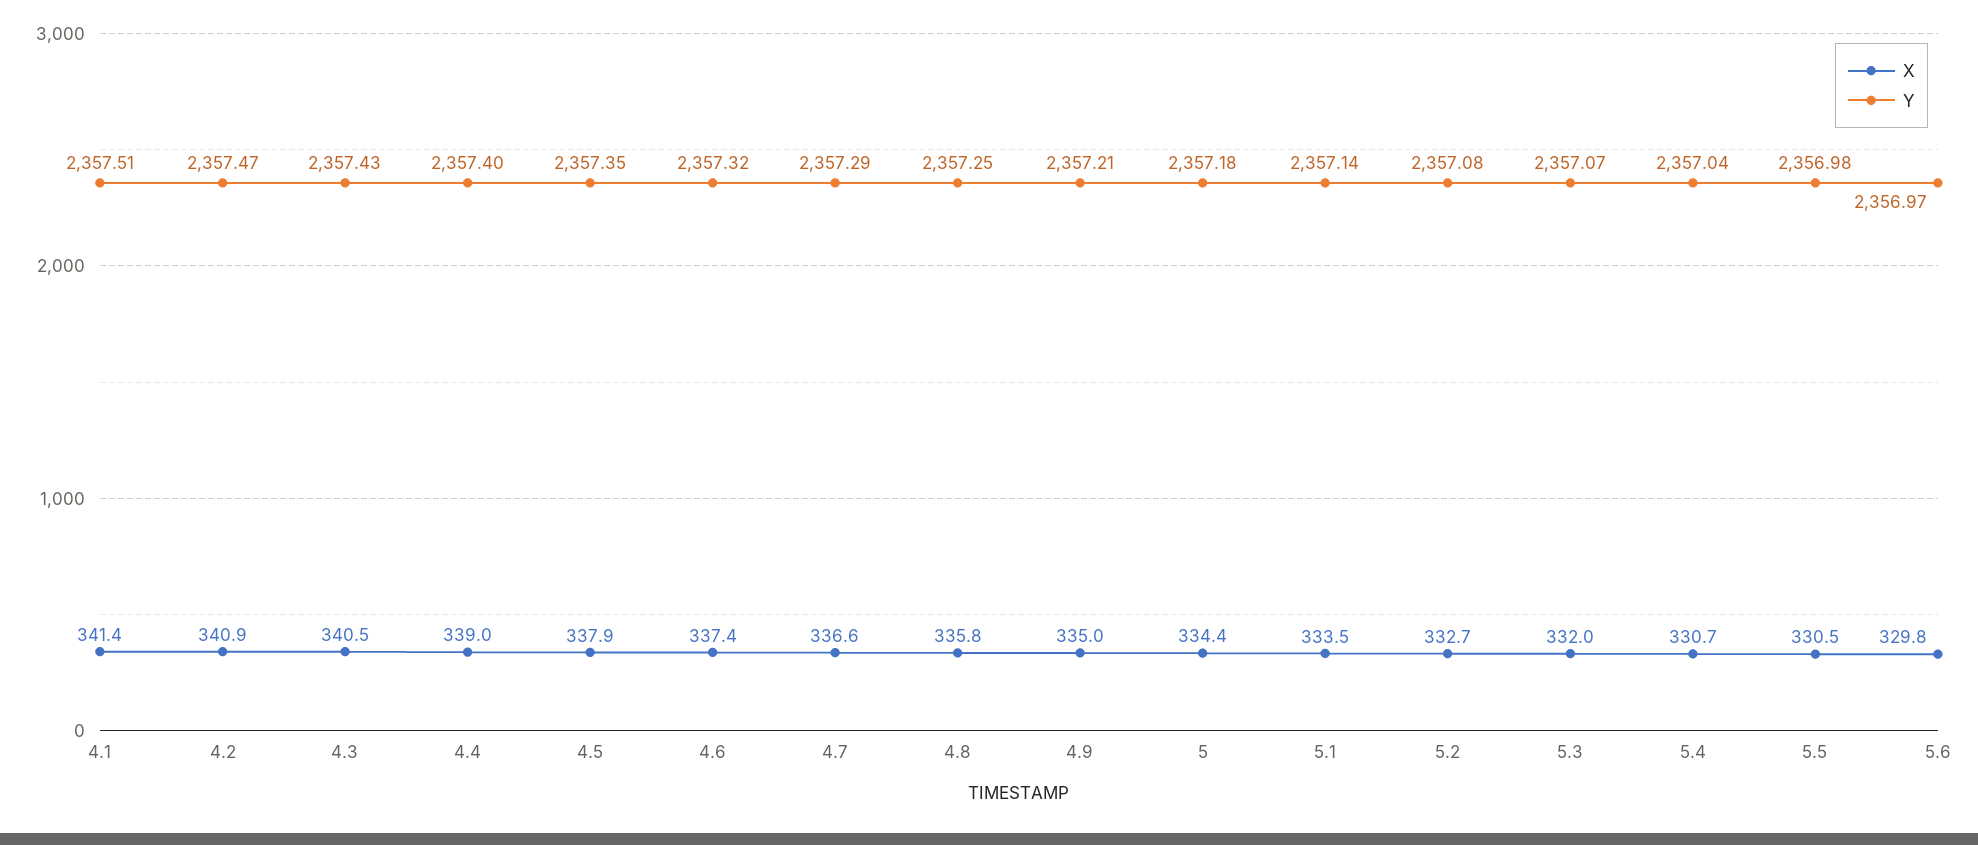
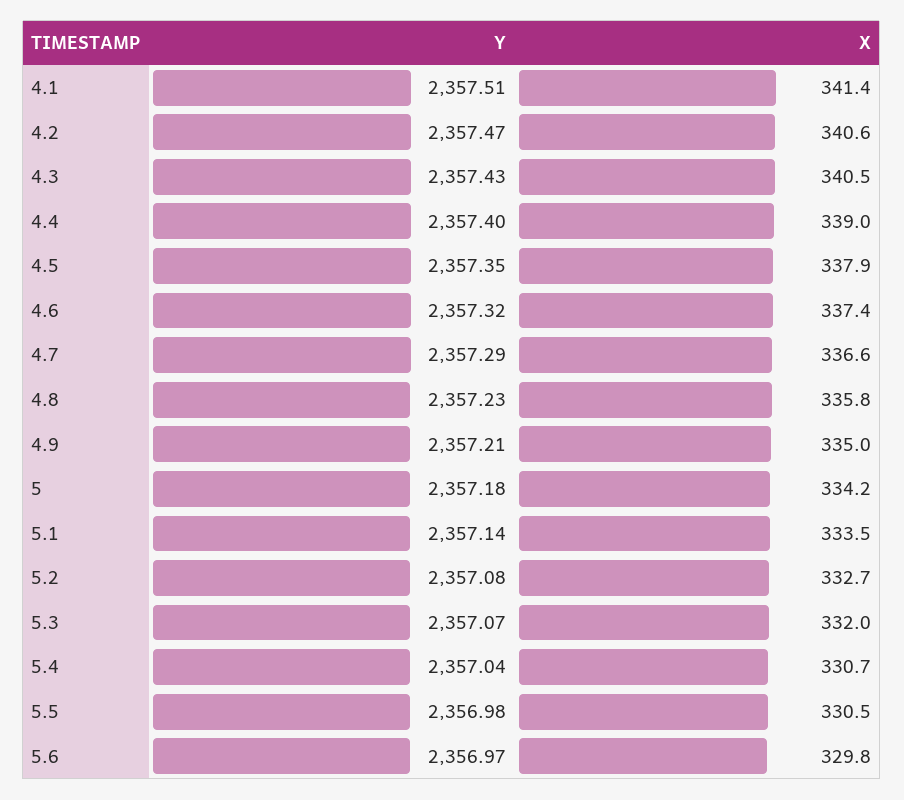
  {
    "X": {
      "4.1": 341.4,
-     "4.2": 340.9,
+     "4.2": 340.6,
      "4.3": 340.5,
      "4.4": 339,
      "4.5": 337.9,
      "4.6": 337.4,
      "4.7": 336.6,
      "4.8": 335.8,
      "4.9": 335,
-     "5": 334.4,
+     "5": 334.2,
      "5.1": 333.5,
      "5.2": 332.7,
      "5.3": 332,
      "5.4": 330.7,
      "5.5": 330.5,
      "5.6": 329.8
    },
    "Y": {
      "4.1": 2357.51,
      "4.2": 2357.47,
      "4.3": 2357.43,
      "4.4": 2357.4,
      "4.5": 2357.35,
      "4.6": 2357.32,
      "4.7": 2357.29,
-     "4.8": 2357.25,
+     "4.8": 2357.23,
      "4.9": 2357.21,
      "5": 2357.18,
      "5.1": 2357.14,
      "5.2": 2357.08,
      "5.3": 2357.07,
      "5.4": 2357.04,
      "5.5": 2356.98,
      "5.6": 2356.97
    }
  }

